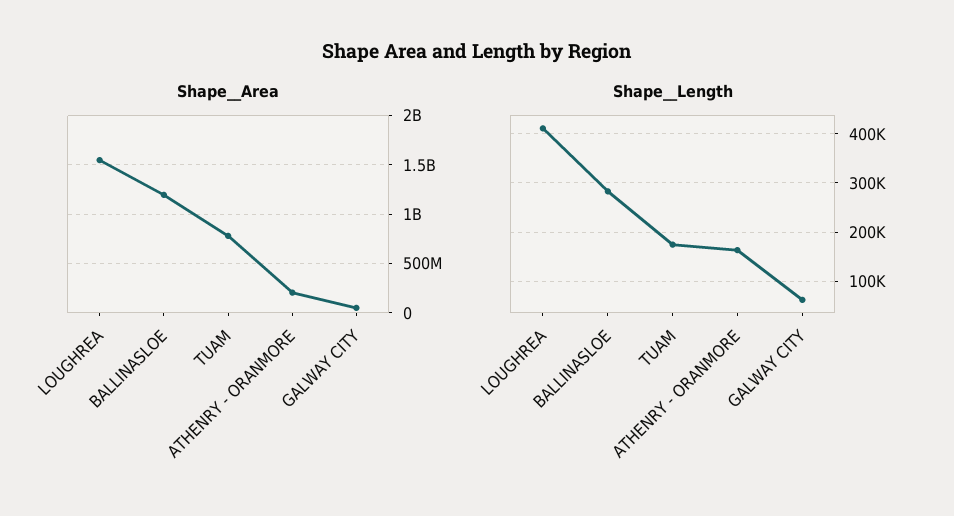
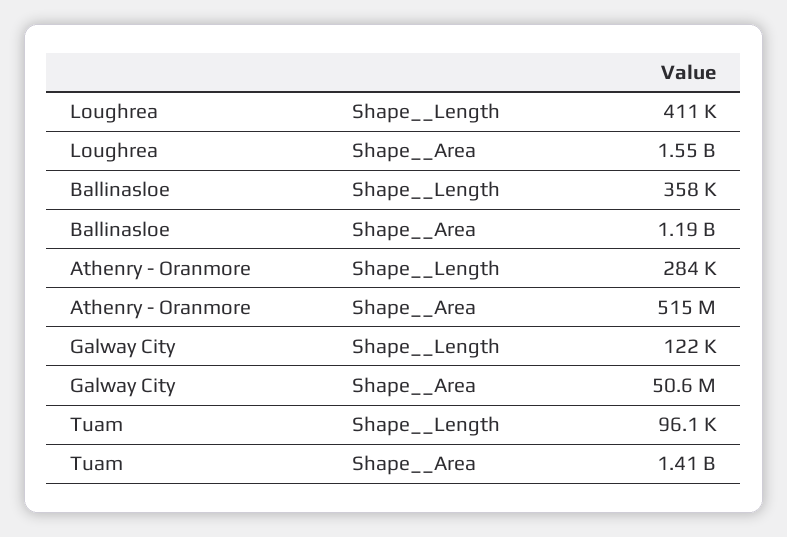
  {
    "Shape__Area": {
      "LOUGHREA": 1550000000,
      "BALLINASLOE": 1190000000,
-     "TUAM": 800000000,
+     "TUAM": 1410000000,
-     "ATHENRY - ORANMORE": 200000000,
+     "ATHENRY - ORANMORE": 515000000,
      "GALWAY CITY": 50600000
    },
    "Shape__Length": {
      "LOUGHREA": 411000,
-     "BALLINASLOE": 280000,
+     "BALLINASLOE": 358000,
-     "TUAM": 180000,
+     "TUAM": 96100,
-     "ATHENRY - ORANMORE": 160000,
+     "ATHENRY - ORANMORE": 284000,
-     "GALWAY CITY": 60000
+     "GALWAY CITY": 122000
    }
  }

